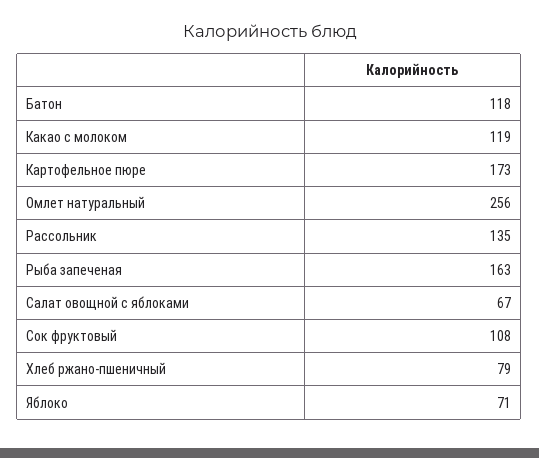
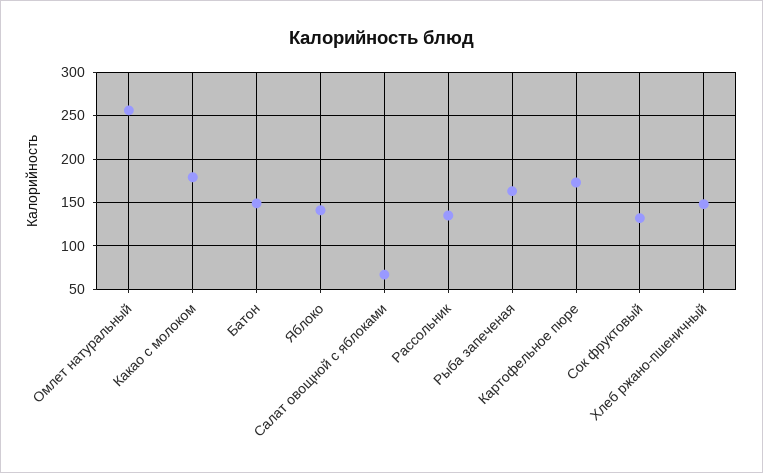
  {
-   "Батон": 118,
+   "Батон": 150,
-   "Какао с молоком": 119,
+   "Какао с молоком": 180,
    "Картофельное пюре": 173,
    "Омлет натуральный": 256,
    "Рассольник": 135,
    "Рыба запеченая": 163,
    "Салат овощной с яблоками": 67,
-   "Сок фруктовый": 108,
+   "Сок фруктовый": 130,
-   "Хлеб ржано-пшеничный": 79,
+   "Хлеб ржано-пшеничный": 150,
-   "Яблоко": 71
+   "Яблоко": 140
  }

